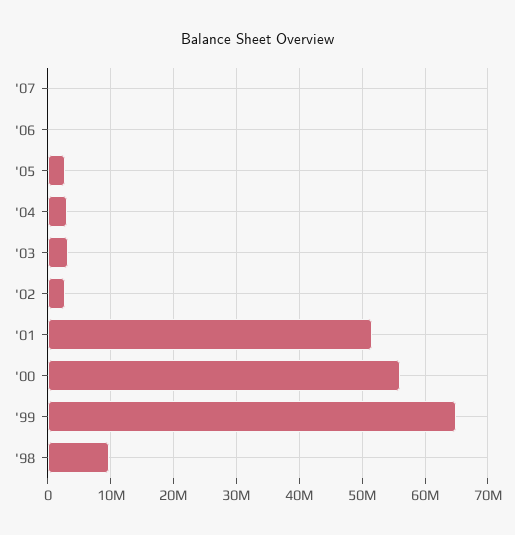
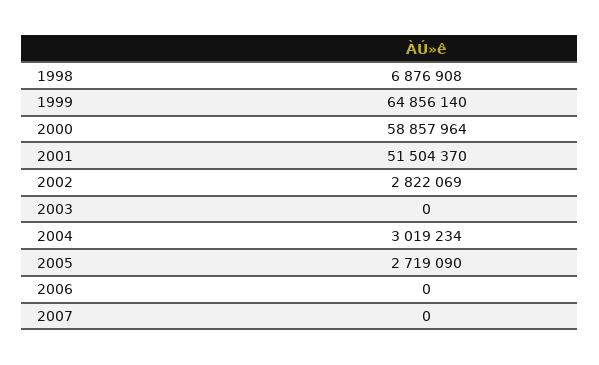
  {
    "'07": 0,
    "'06": 0,
    "'05": 2719090,
    "'04": 3019234,
-   "'03": 3000000,
+   "'03": 0,
    "'02": 2822069,
    "'01": 51504370,
-   "'00": 56000000,
+   "'00": 58857964,
    "'99": 64856140,
-   "'98": 10000000
+   "'98": 6876908
  }

